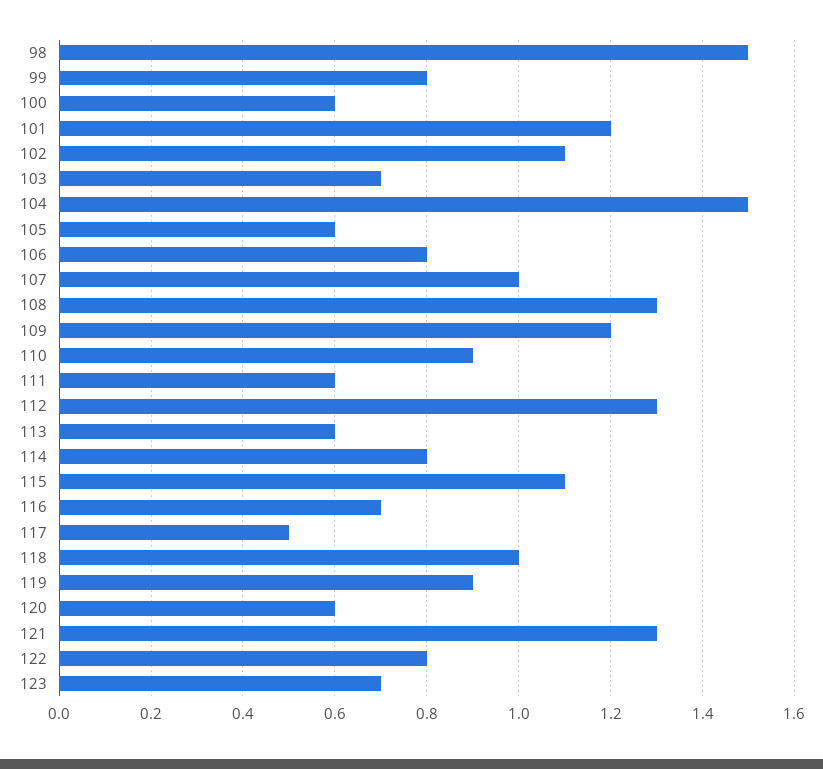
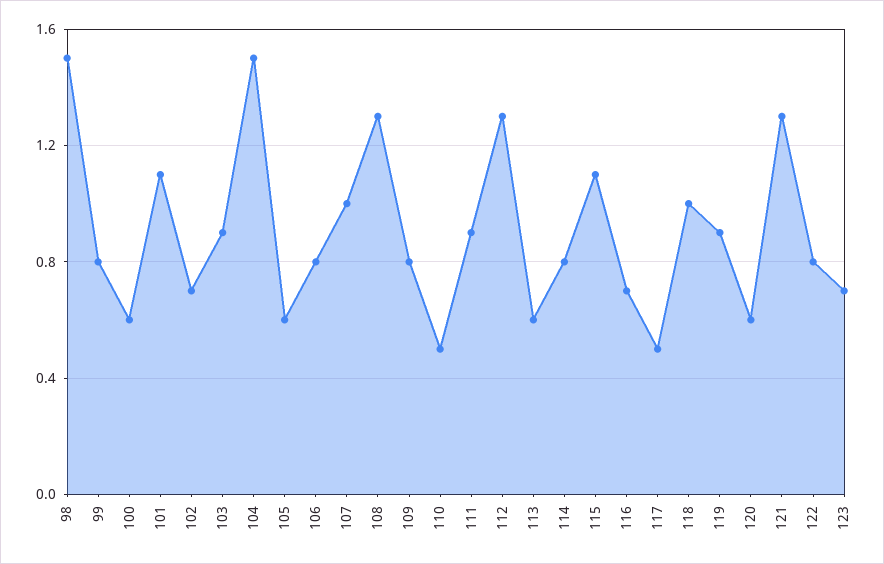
  {
    "98": 1.5,
    "99": 0.8,
    "100": 0.6,
-   "101": 1.2,
+   "101": 1.1,
-   "102": 1.1,
+   "102": 0.7,
-   "103": 0.7,
+   "103": 0.9,
    "104": 1.5,
    "105": 0.6,
    "106": 0.8,
    "107": 1,
    "108": 1.3,
-   "109": 1.2,
+   "109": 0.8,
-   "110": 0.9,
+   "110": 0.5,
-   "111": 0.6,
+   "111": 0.9,
    "112": 1.3,
    "113": 0.6,
    "114": 0.8,
    "115": 1.1,
    "116": 0.7,
    "117": 0.5,
    "118": 1,
    "119": 0.9,
    "120": 0.6,
    "121": 1.3,
    "122": 0.8,
    "123": 0.7
  }

